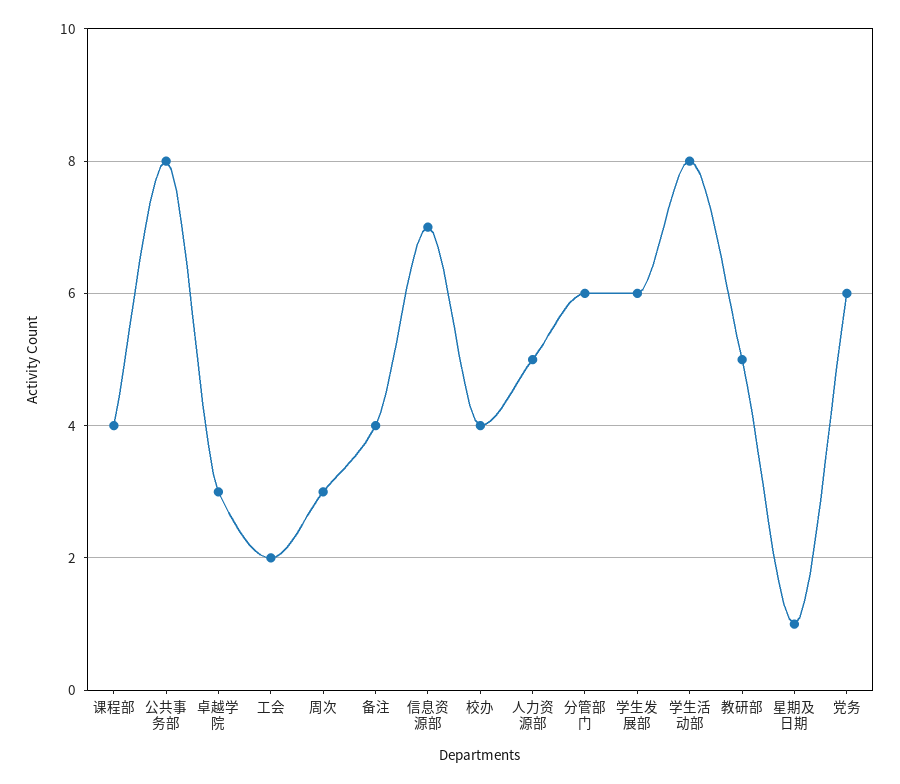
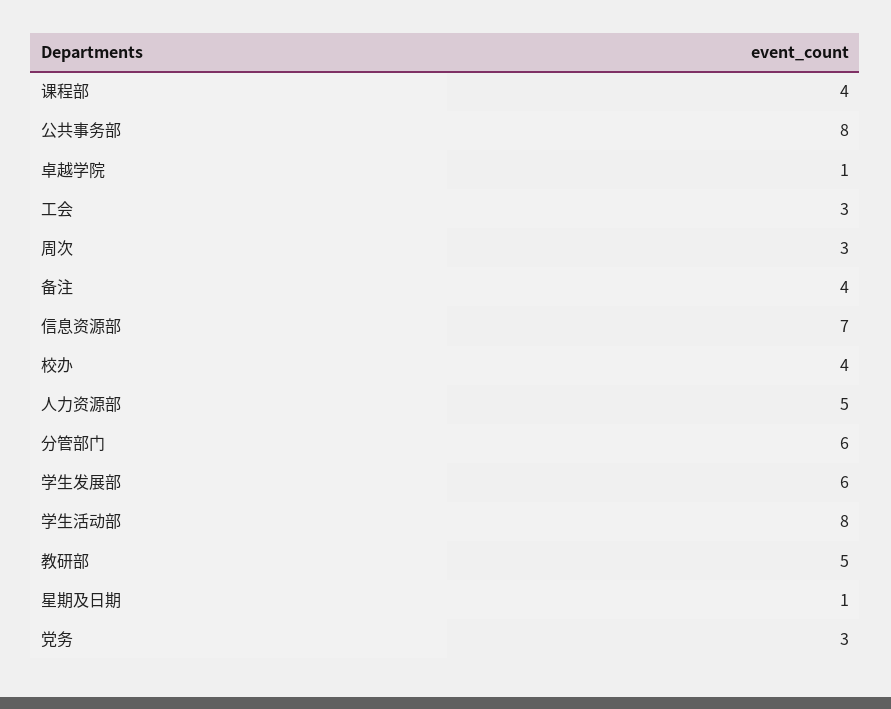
  {
    "课程部": 4,
    "公共事务部": 8,
-   "卓越学院": 3,
+   "卓越学院": 1,
-   "工会": 2,
+   "工会": 3,
    "周次": 3,
    "备注": 4,
    "信息资源部": 7,
    "校办": 4,
    "人力资源部": 5,
    "分管部门": 6,
    "学生发展部": 6,
    "学生活动部": 8,
    "教研部": 5,
    "星期及日期": 1,
-   "党务": 6
+   "党务": 3
  }

